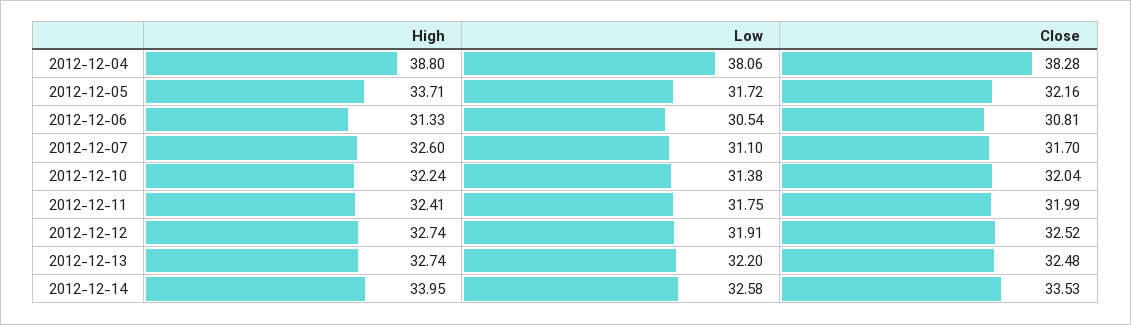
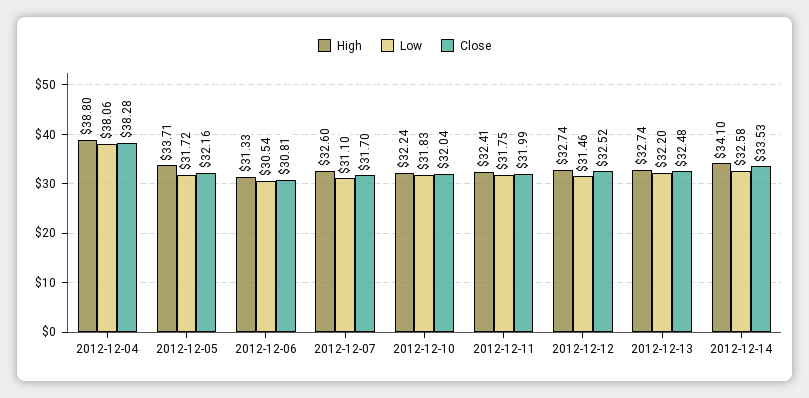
  {
    "High": {
      "2012-12-04": 38.8,
      "2012-12-05": 33.71,
      "2012-12-06": 31.33,
      "2012-12-07": 32.6,
      "2012-12-10": 32.24,
      "2012-12-11": 32.41,
      "2012-12-12": 32.74,
      "2012-12-13": 32.74,
-     "2012-12-14": 33.95
+     "2012-12-14": 34.1
    },
    "Low": {
      "2012-12-04": 38.06,
      "2012-12-05": 31.72,
      "2012-12-06": 30.54,
      "2012-12-07": 31.1,
-     "2012-12-10": 31.38,
+     "2012-12-10": 31.83,
      "2012-12-11": 31.75,
-     "2012-12-12": 31.91,
+     "2012-12-12": 31.46,
      "2012-12-13": 32.2,
      "2012-12-14": 32.58
    },
    "Close": {
      "2012-12-04": 38.28,
      "2012-12-05": 32.16,
      "2012-12-06": 30.81,
      "2012-12-07": 31.7,
      "2012-12-10": 32.04,
      "2012-12-11": 31.99,
      "2012-12-12": 32.52,
      "2012-12-13": 32.48,
      "2012-12-14": 33.53
    }
  }

